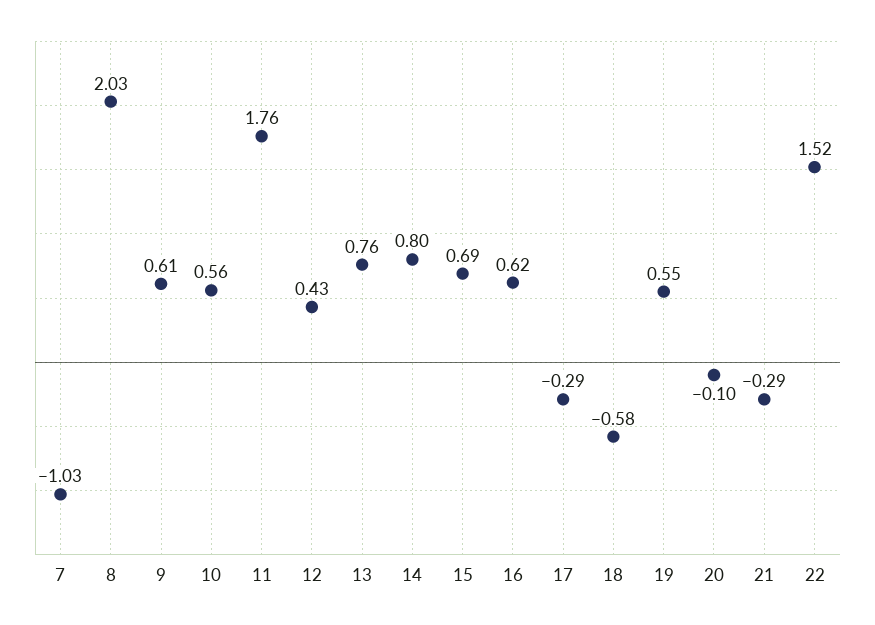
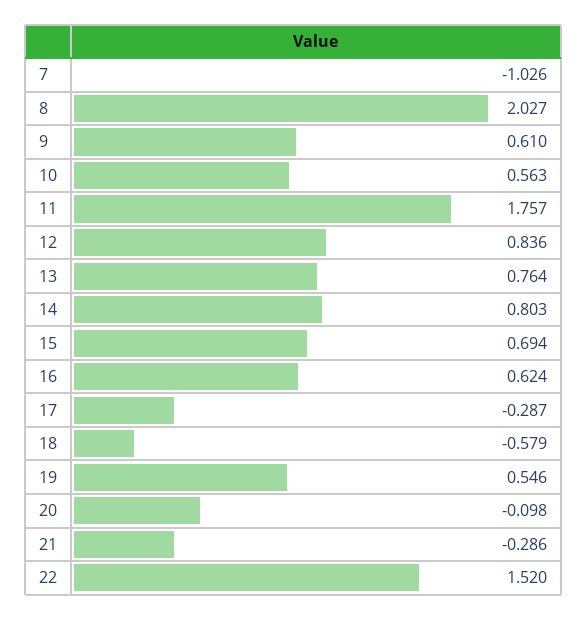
  {
    "7": -1.026,
    "8": 2.027,
    "9": 0.61,
    "10": 0.563,
    "11": 1.757,
-   "12": 0.43,
+   "12": 0.836,
    "13": 0.764,
    "14": 0.803,
    "15": 0.694,
    "16": 0.624,
    "17": -0.287,
    "18": -0.579,
    "19": 0.546,
    "20": -0.098,
    "21": -0.286,
    "22": 1.52
  }

